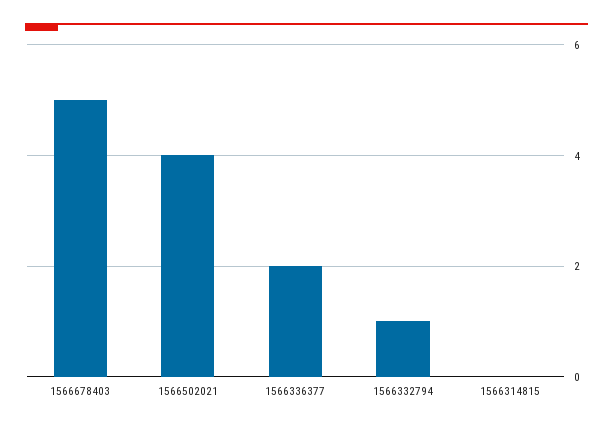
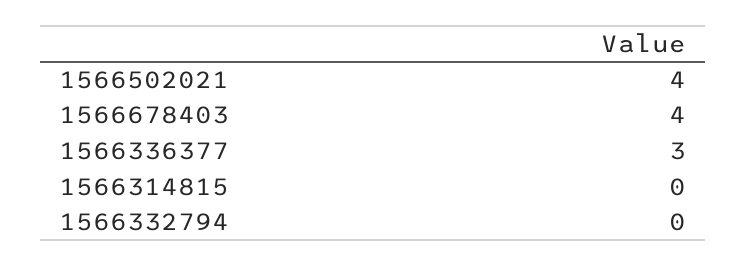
  {
-   "1566678403": 5,
+   "1566678403": 4,
    "1566502021": 4,
-   "1566336377": 2,
+   "1566336377": 3,
-   "1566332794": 1,
+   "1566332794": 0,
    "1566314815": 0
  }

